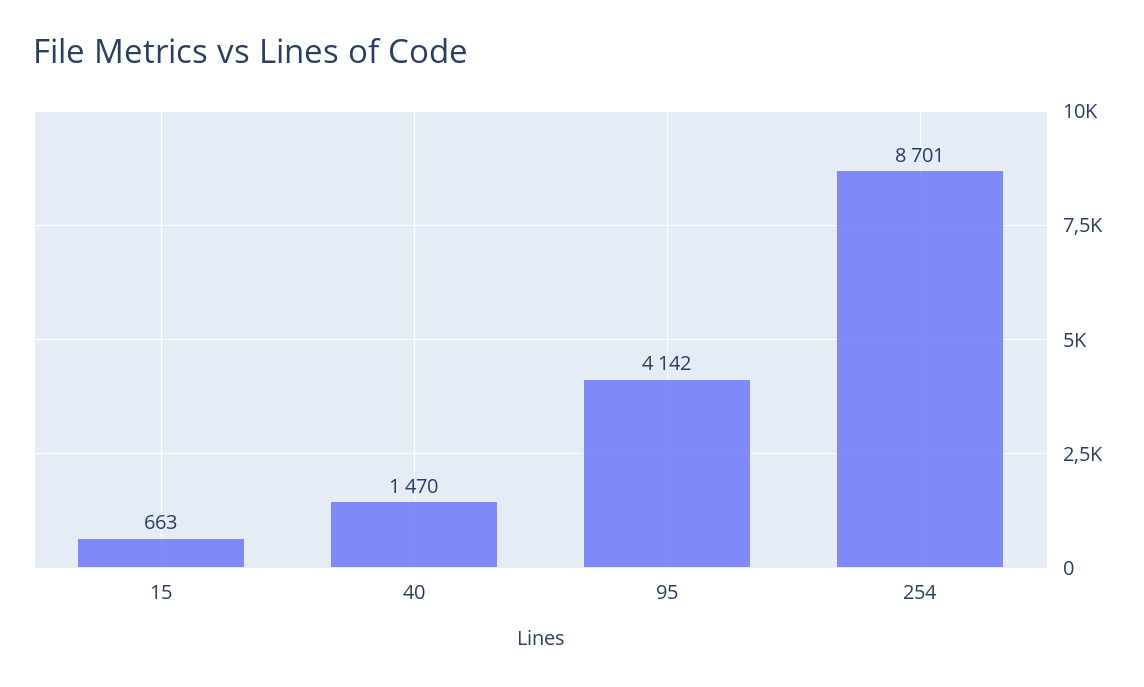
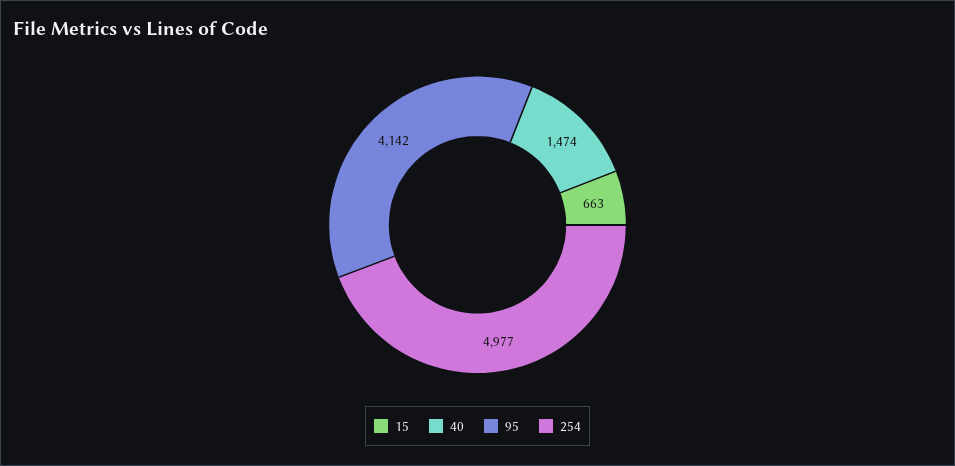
  {
    "15": 663,
-   "40": 1470,
+   "40": 1474,
    "95": 4142,
-   "254": 8701
+   "254": 4977
  }

